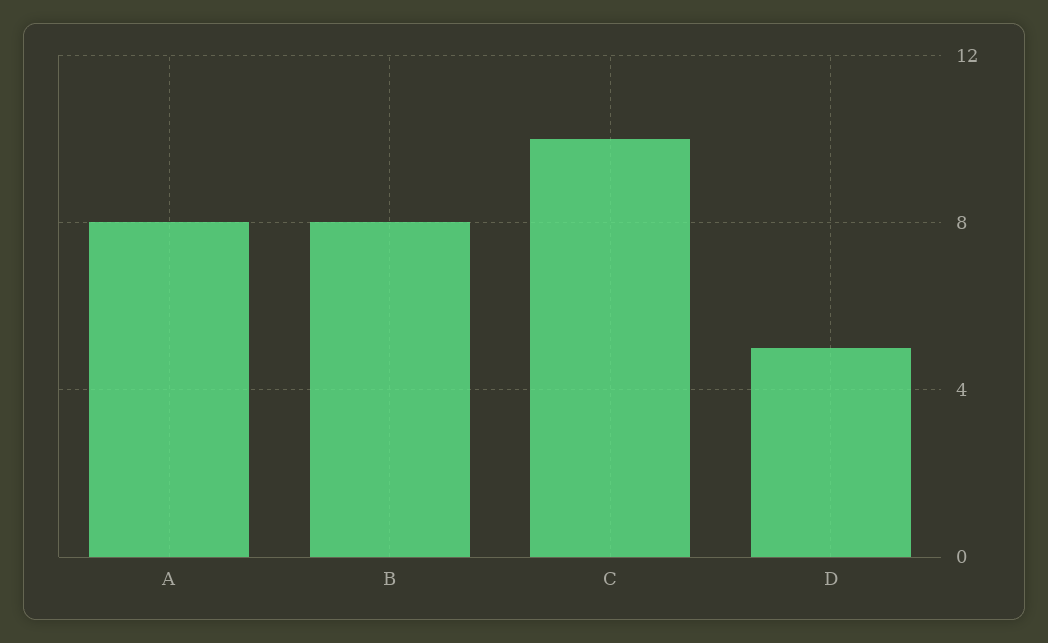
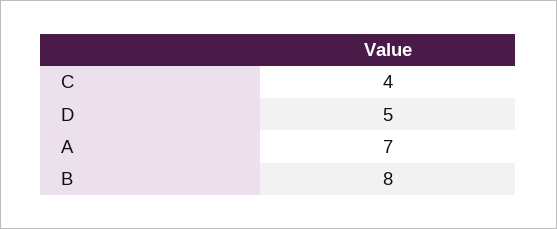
  {
-   "A": 8,
+   "A": 7,
    "B": 8,
-   "C": 10,
+   "C": 4,
    "D": 5
  }

